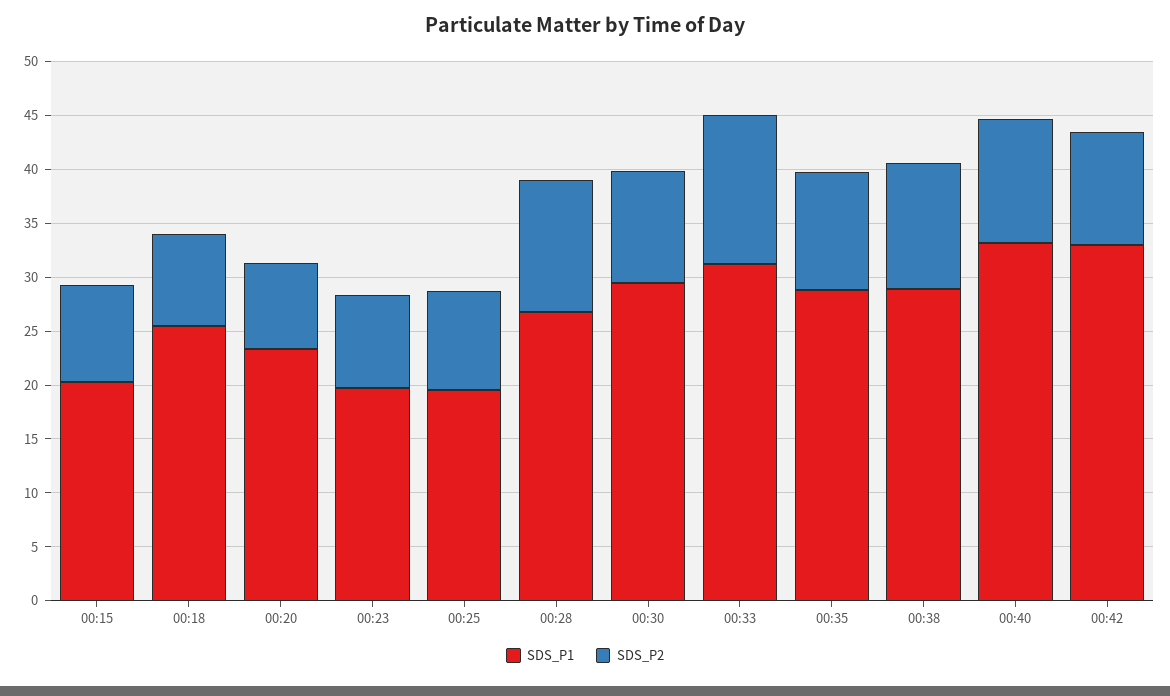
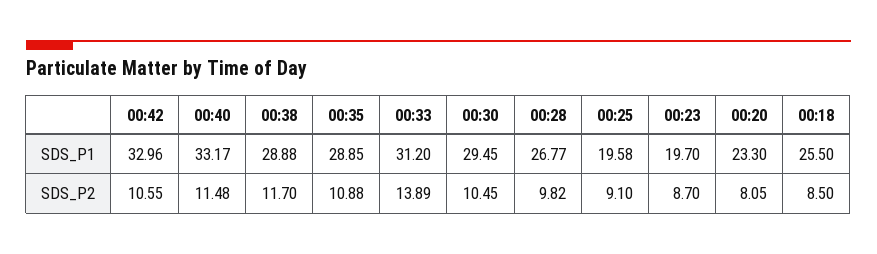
  {
    "SDS_P1": {
-     "00:15": 20,
      "00:18": 25.5,
      "00:20": 23.3,
      "00:23": 19.7,
      "00:25": 19.58,
      "00:28": 26.77,
      "00:30": 29.45,
      "00:33": 31.2,
      "00:35": 28.85,
      "00:38": 28.88,
      "00:40": 33.17,
      "00:42": 32.96
    },
    "SDS_P2": {
-     "00:15": 9,
      "00:18": 8.5,
      "00:20": 8.05,
      "00:23": 8.7,
      "00:25": 9.1,
-     "00:28": 12,
+     "00:28": 9.82,
      "00:30": 10.45,
      "00:33": 13.89,
      "00:35": 10.88,
      "00:38": 11.7,
      "00:40": 11.48,
      "00:42": 10.55
    }
  }

